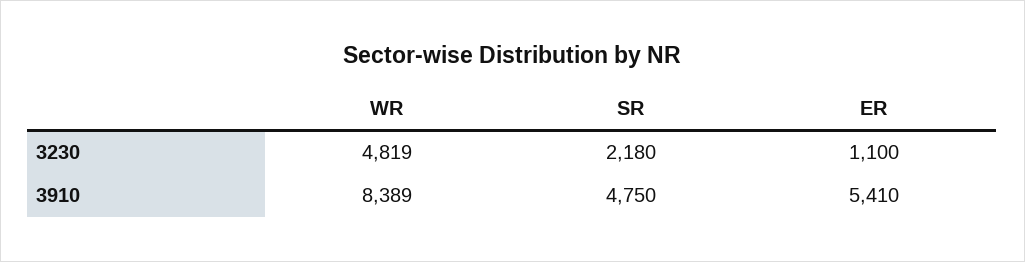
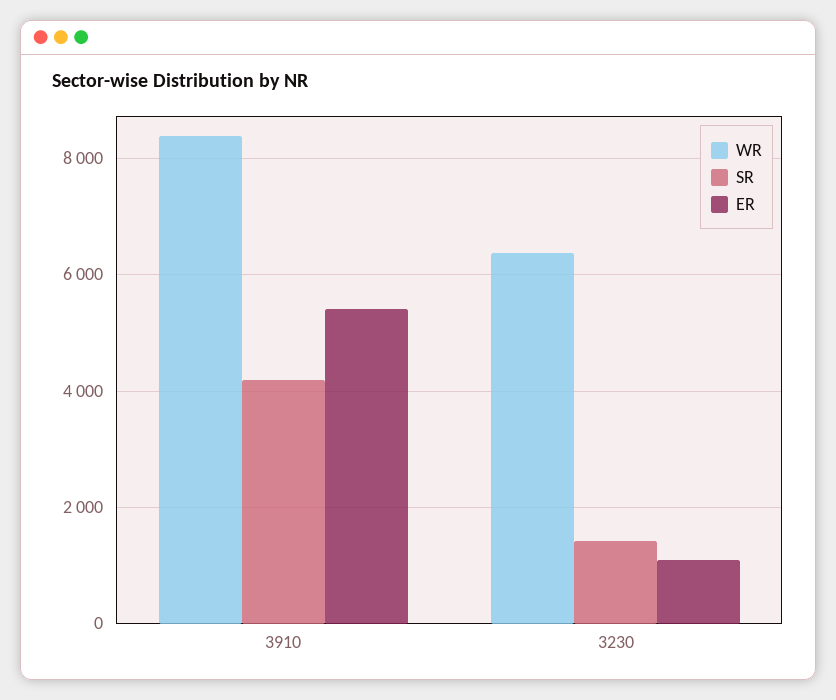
  {
    "WR": {
-     "3230": 4819,
+     "3230": 6400,
      "3910": 8389
    },
    "SR": {
-     "3230": 2180,
+     "3230": 1400,
-     "3910": 4750
+     "3910": 4200
    },
    "ER": {
      "3230": 1100,
      "3910": 5410
    }
  }

